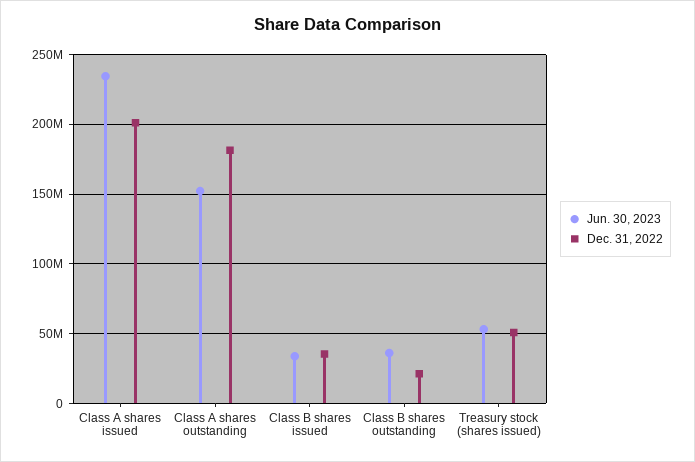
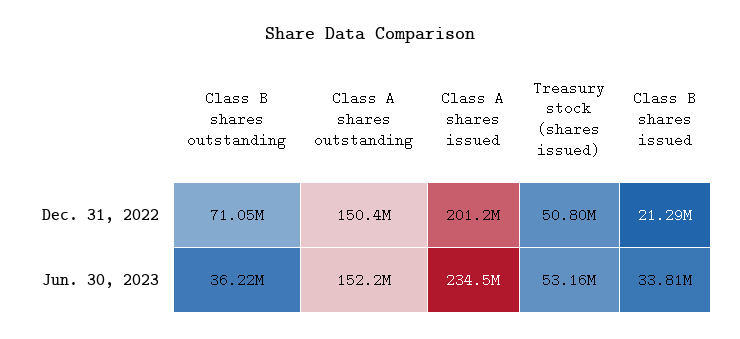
  {
    "Jun. 30, 2023": {
      "Class A shares issued": 234500000,
      "Class A shares outstanding": 152200000,
      "Class B shares issued": 33810000,
      "Class B shares outstanding": 36220000,
      "Treasury stock (shares issued)": 53160000
    },
    "Dec. 31, 2022": {
      "Class A shares issued": 201200000,
-     "Class A shares outstanding": 180000000,
+     "Class A shares outstanding": 150400000,
-     "Class B shares issued": 35000000,
+     "Class B shares issued": 21290000,
-     "Class B shares outstanding": 20000000,
+     "Class B shares outstanding": 71050000,
      "Treasury stock (shares issued)": 50800000
    }
  }

